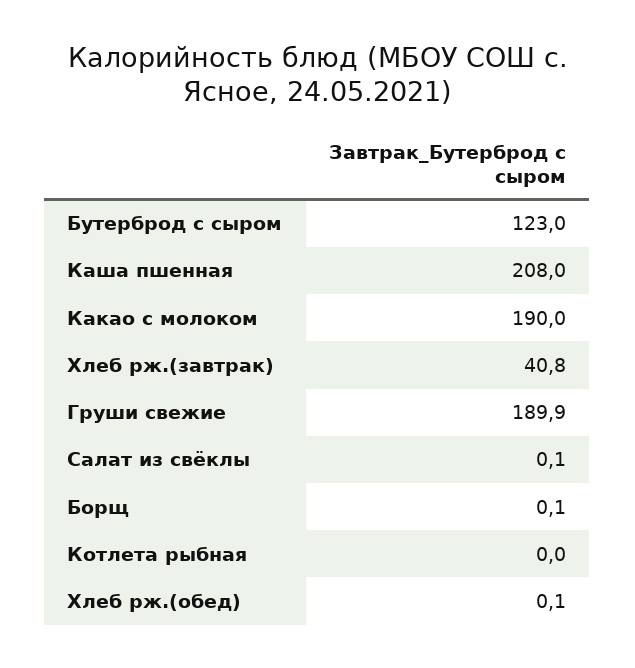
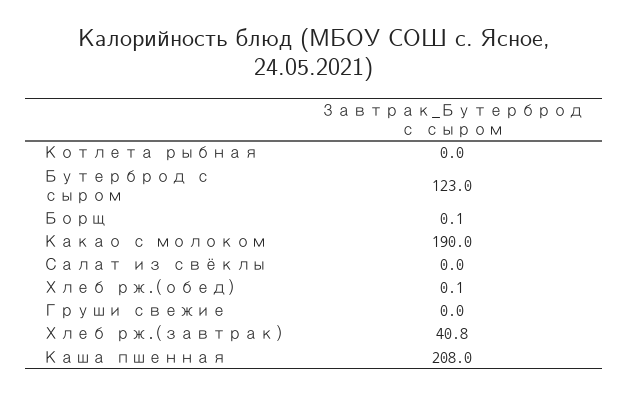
  {
    "Бутерброд с сыром": 123,
    "Каша пшенная": 208,
    "Какао с молоком": 190,
    "Хлеб рж.(завтрак)": 40.8,
-   "Груши свежие": 189.9,
+   "Груши свежие": 0,
-   "Салат из свёклы": 0.1,
+   "Салат из свёклы": 0,
    "Борщ": 0.1,
    "Котлета рыбная": 0,
    "Хлеб рж.(обед)": 0.1
  }

